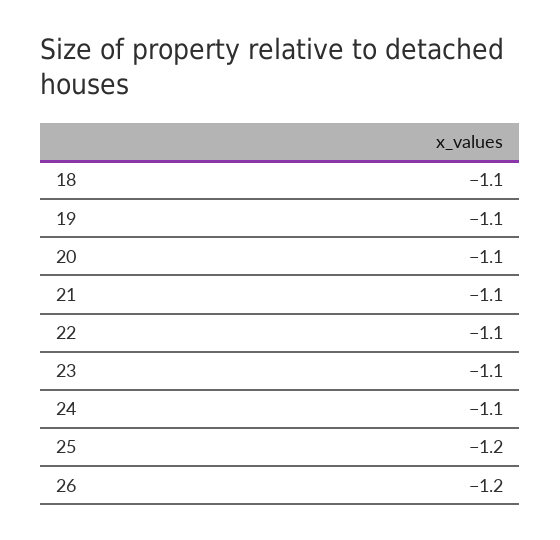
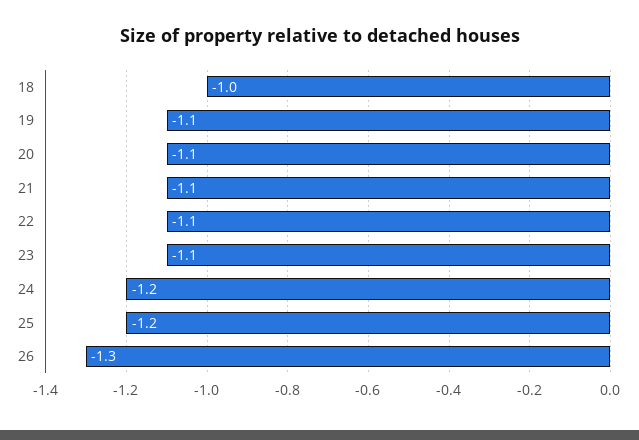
  {
-   "18": -1.1,
+   "18": -1,
    "19": -1.1,
    "20": -1.1,
    "21": -1.1,
    "22": -1.1,
    "23": -1.1,
-   "24": -1.1,
+   "24": -1.2,
    "25": -1.2,
-   "26": -1.2
+   "26": -1.3
  }

